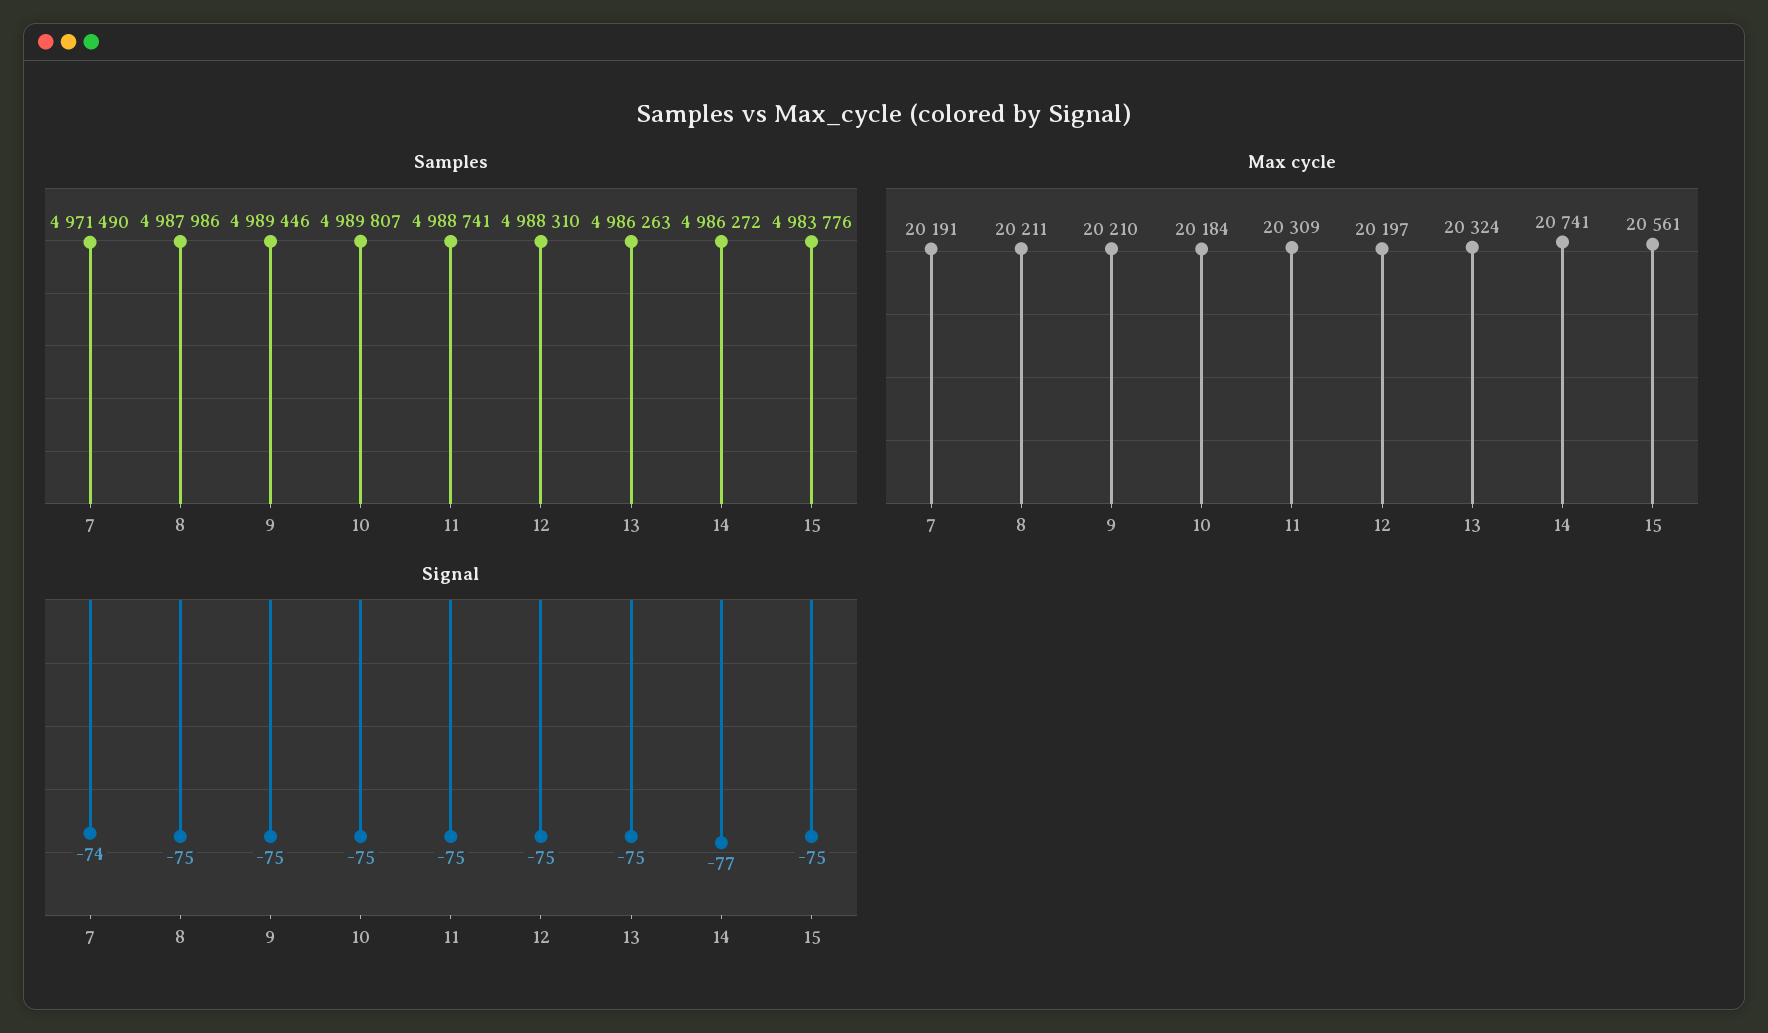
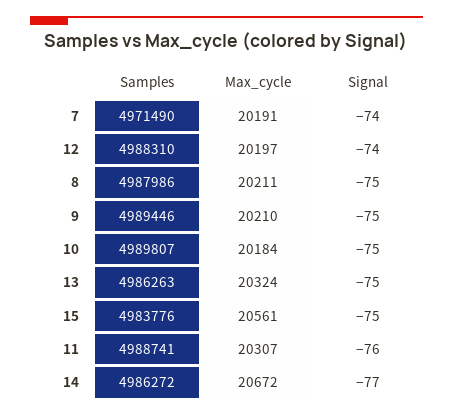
  {
    "Samples": {
      "7": 4971490,
      "8": 4987986,
      "9": 4989446,
      "10": 4989807,
      "11": 4988741,
      "12": 4988310,
      "13": 4986263,
      "14": 4986272,
      "15": 4983776
    },
    "Max cycle": {
      "7": 20191,
      "8": 20211,
      "9": 20210,
      "10": 20184,
-     "11": 20309,
+     "11": 20307,
      "12": 20197,
      "13": 20324,
-     "14": 20741,
+     "14": 20672,
      "15": 20561
    },
    "Signal": {
      "7": -74,
      "8": -75,
      "9": -75,
      "10": -75,
-     "11": -75,
+     "11": -76,
-     "12": -75,
+     "12": -74,
      "13": -75,
      "14": -77,
      "15": -75
    }
  }

